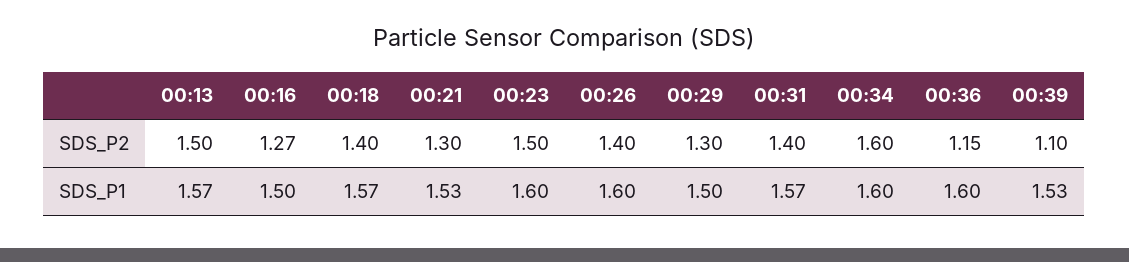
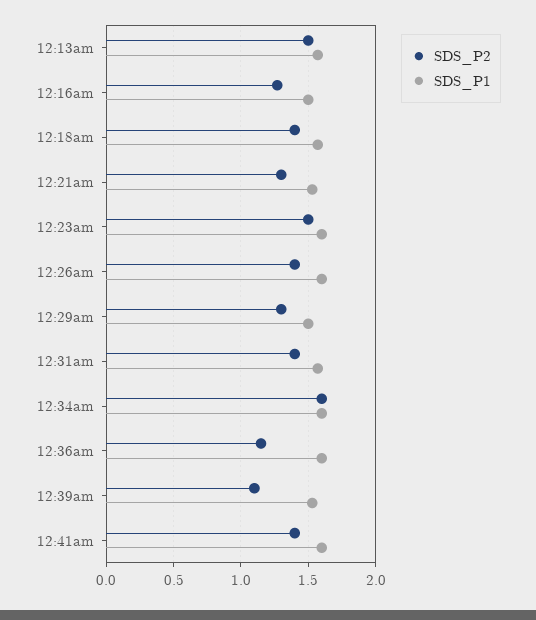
  {
    "SDS_P2": {
      "00:13": 1.5,
      "00:16": 1.27,
      "00:18": 1.4,
      "00:21": 1.3,
      "00:23": 1.5,
      "00:26": 1.4,
      "00:29": 1.3,
      "00:31": 1.4,
      "00:34": 1.6,
      "00:36": 1.15,
-     "00:39": 1.1
+     "00:39": 1.1,
+     "12:41am": 1.4
    },
    "SDS_P1": {
      "00:13": 1.57,
      "00:16": 1.5,
      "00:18": 1.57,
      "00:21": 1.53,
      "00:23": 1.6,
      "00:26": 1.6,
      "00:29": 1.5,
      "00:31": 1.57,
      "00:34": 1.6,
      "00:36": 1.6,
-     "00:39": 1.53
+     "00:39": 1.53,
+     "12:41am": 1.6
    }
  }

